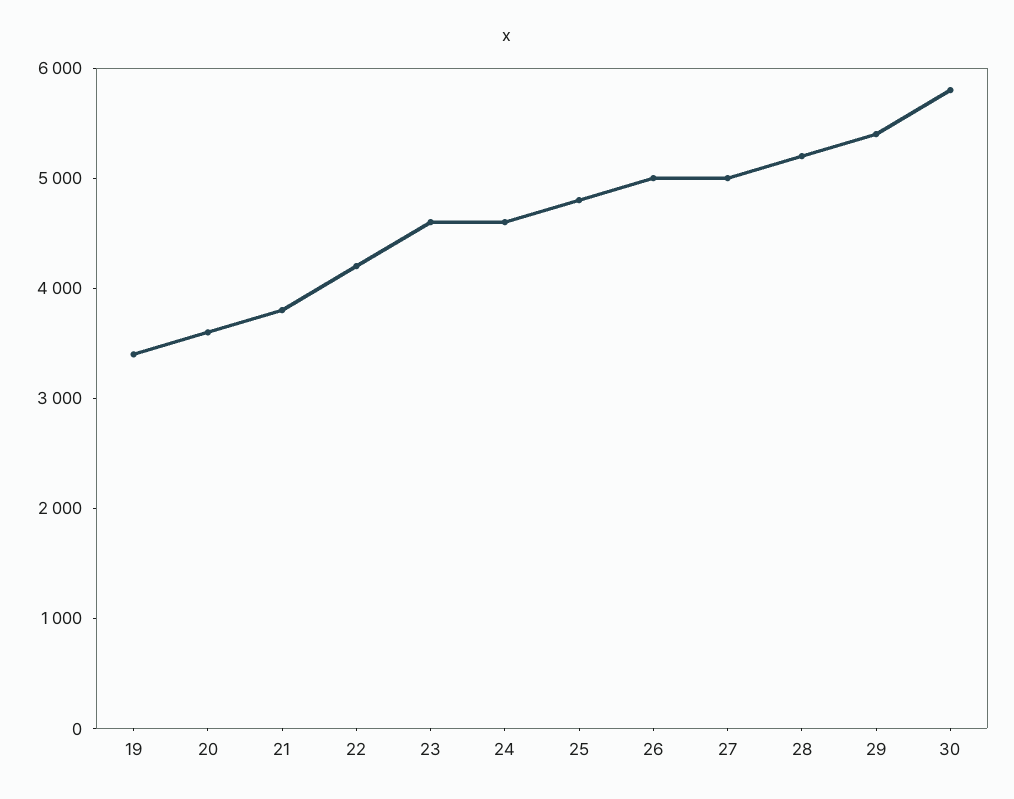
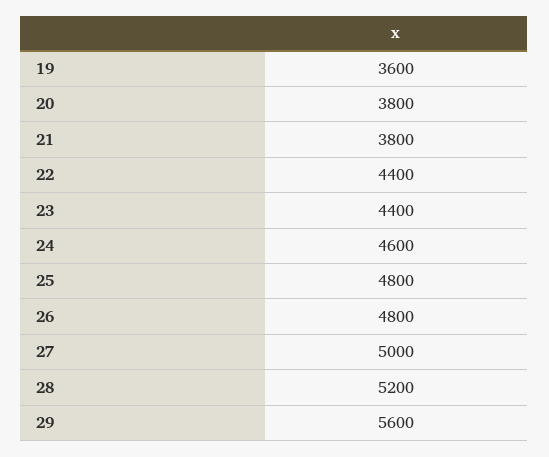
  {
-   "19": 3400,
+   "19": 3600,
-   "20": 3600,
+   "20": 3800,
    "21": 3800,
-   "22": 4200,
+   "22": 4400,
-   "23": 4600,
+   "23": 4400,
    "24": 4600,
    "25": 4800,
-   "26": 5000,
+   "26": 4800,
    "27": 5000,
    "28": 5200,
-   "29": 5400,
+   "29": 5600
-   "30": 5800
  }

